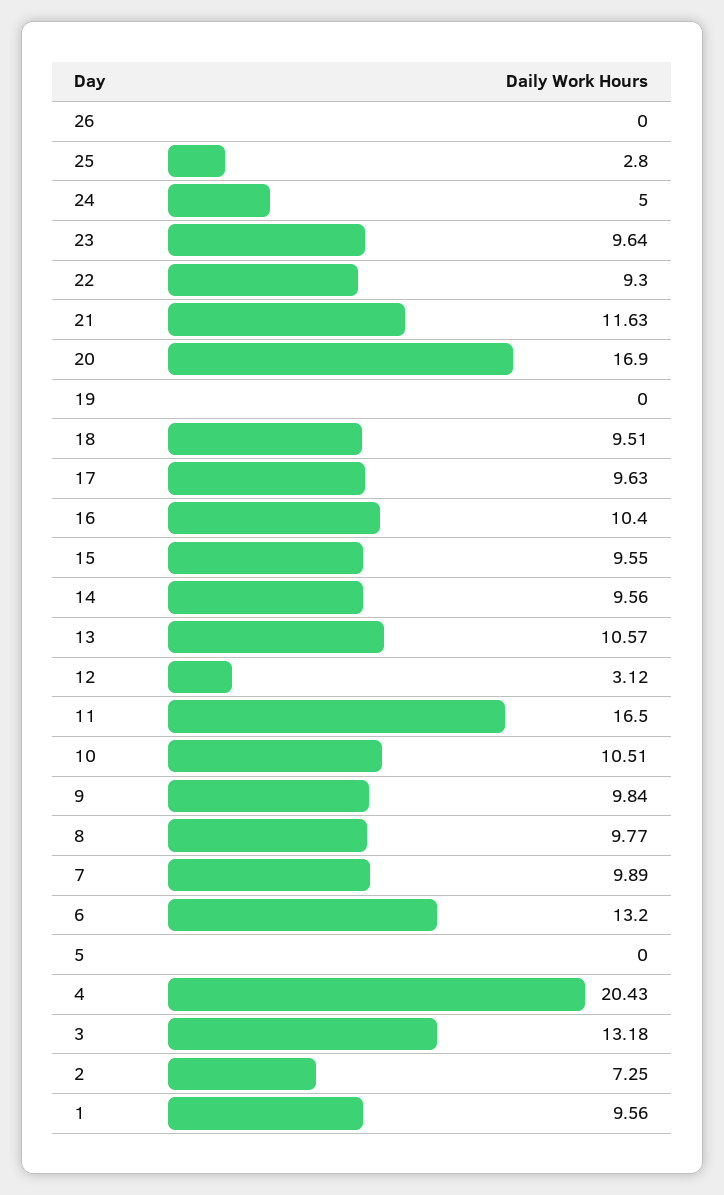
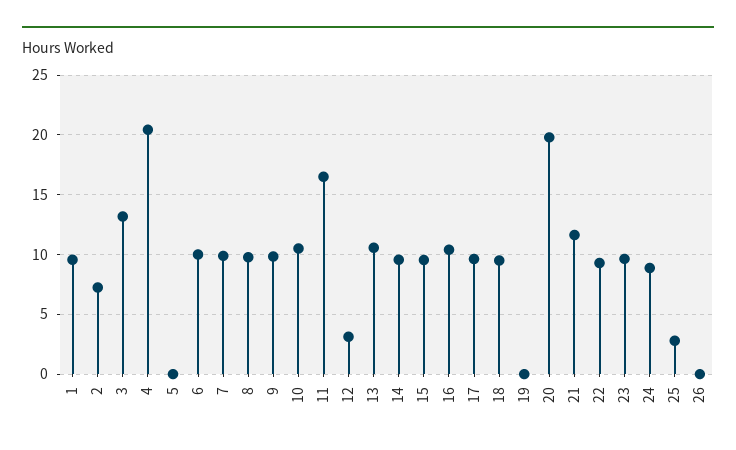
  {
    "26": 0,
    "25": 2.8,
-   "24": 5,
+   "24": 9,
    "23": 9.64,
    "22": 9.3,
    "21": 11.63,
-   "20": 16.9,
+   "20": 20,
    "19": 0,
    "18": 9.51,
    "17": 9.63,
    "16": 10.4,
    "15": 9.55,
    "14": 9.56,
    "13": 10.57,
    "12": 3.12,
    "11": 16.5,
    "10": 10.51,
    "9": 9.84,
    "8": 9.77,
    "7": 9.89,
-   "6": 13.2,
+   "6": 10,
    "5": 0,
    "4": 20.43,
    "3": 13.18,
    "2": 7.25,
    "1": 9.56
  }

